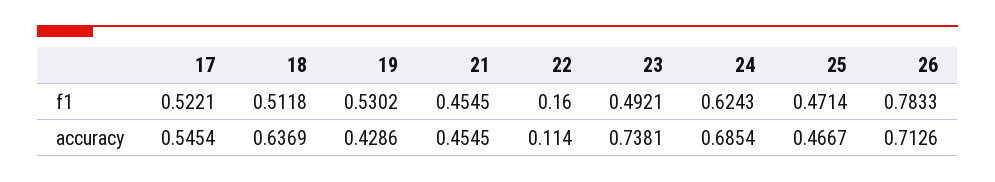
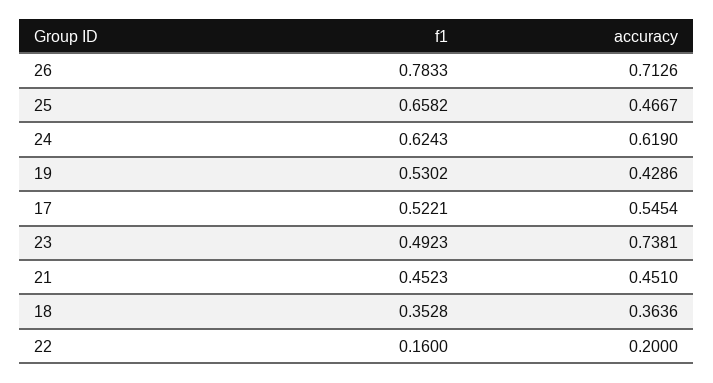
  {
    "17": {
      "f1": 0.5221,
      "accuracy": 0.5454
    },
    "18": {
-     "f1": 0.5118,
+     "f1": 0.3528,
-     "accuracy": 0.6369
+     "accuracy": 0.3636
    },
    "19": {
      "f1": 0.5302,
      "accuracy": 0.4286
    },
    "21": {
-     "f1": 0.4545,
+     "f1": 0.4523,
-     "accuracy": 0.4545
+     "accuracy": 0.451
    },
    "22": {
      "f1": 0.16,
-     "accuracy": 0.114
+     "accuracy": 0.2
    },
    "23": {
-     "f1": 0.4921,
+     "f1": 0.4923,
      "accuracy": 0.7381
    },
    "24": {
      "f1": 0.6243,
-     "accuracy": 0.6854
+     "accuracy": 0.619
    },
    "25": {
-     "f1": 0.4714,
+     "f1": 0.6582,
      "accuracy": 0.4667
    },
    "26": {
      "f1": 0.7833,
      "accuracy": 0.7126
    }
  }

